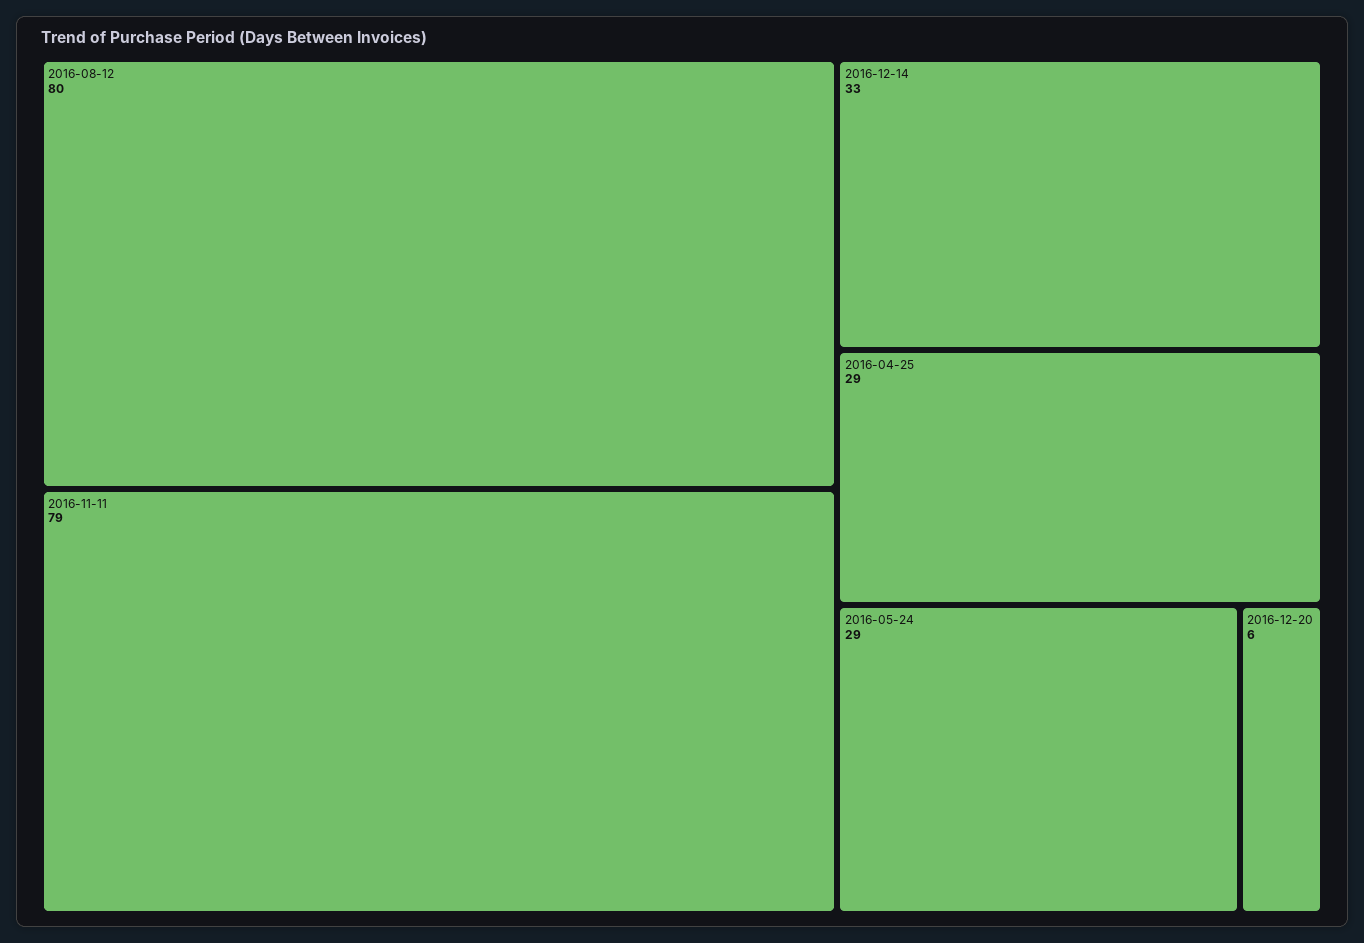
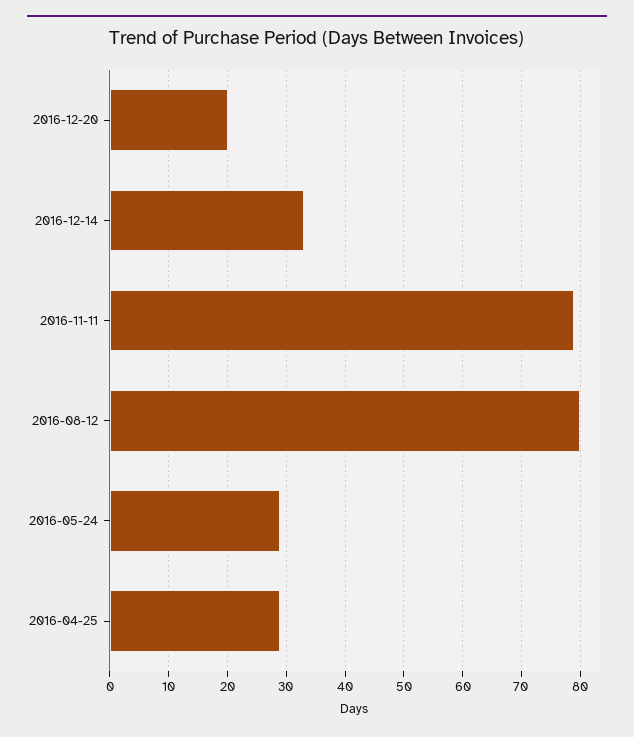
  {
    "2016-08-12": 80,
    "2016-11-11": 79,
    "2016-12-14": 33,
    "2016-04-25": 29,
    "2016-05-24": 29,
-   "2016-12-20": 6
+   "2016-12-20": 20
  }

